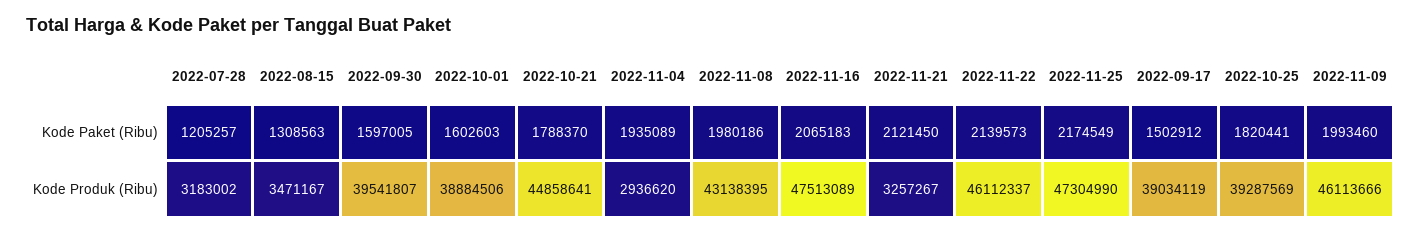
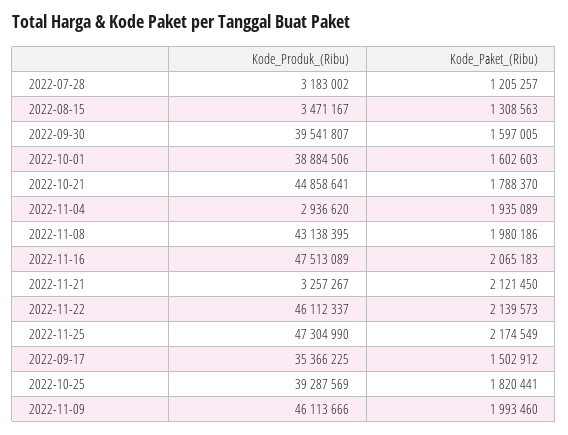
  {
    "2022-07-28": {
      "Kode Paket (Ribu)": 1205257,
      "Kode Produk (Ribu)": 3183002
    },
    "2022-08-15": {
      "Kode Paket (Ribu)": 1308563,
      "Kode Produk (Ribu)": 3471167
    },
    "2022-09-30": {
      "Kode Paket (Ribu)": 1597005,
      "Kode Produk (Ribu)": 39541807
    },
    "2022-10-01": {
      "Kode Paket (Ribu)": 1602603,
      "Kode Produk (Ribu)": 38884506
    },
    "2022-10-21": {
      "Kode Paket (Ribu)": 1788370,
      "Kode Produk (Ribu)": 44858641
    },
    "2022-11-04": {
      "Kode Paket (Ribu)": 1935089,
      "Kode Produk (Ribu)": 2936620
    },
    "2022-11-08": {
      "Kode Paket (Ribu)": 1980186,
      "Kode Produk (Ribu)": 43138395
    },
    "2022-11-16": {
      "Kode Paket (Ribu)": 2065183,
      "Kode Produk (Ribu)": 47513089
    },
    "2022-11-21": {
      "Kode Paket (Ribu)": 2121450,
      "Kode Produk (Ribu)": 3257267
    },
    "2022-11-22": {
      "Kode Paket (Ribu)": 2139573,
      "Kode Produk (Ribu)": 46112337
    },
    "2022-11-25": {
      "Kode Paket (Ribu)": 2174549,
      "Kode Produk (Ribu)": 47304990
    },
    "2022-09-17": {
      "Kode Paket (Ribu)": 1502912,
-     "Kode Produk (Ribu)": 39034119
+     "Kode Produk (Ribu)": 35366225
    },
    "2022-10-25": {
      "Kode Paket (Ribu)": 1820441,
      "Kode Produk (Ribu)": 39287569
    },
    "2022-11-09": {
      "Kode Paket (Ribu)": 1993460,
      "Kode Produk (Ribu)": 46113666
    }
  }

